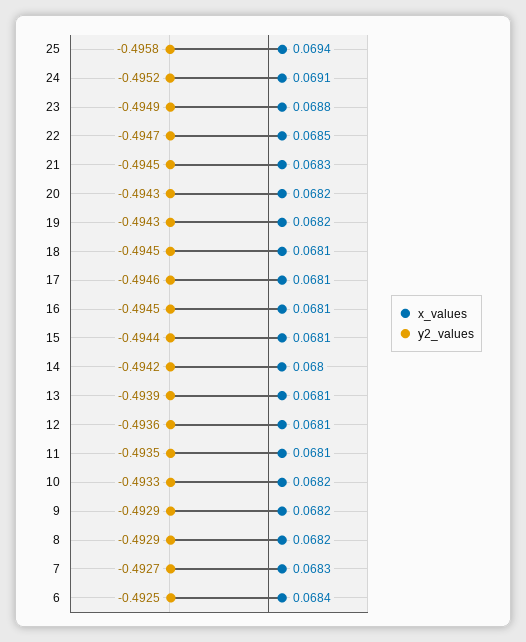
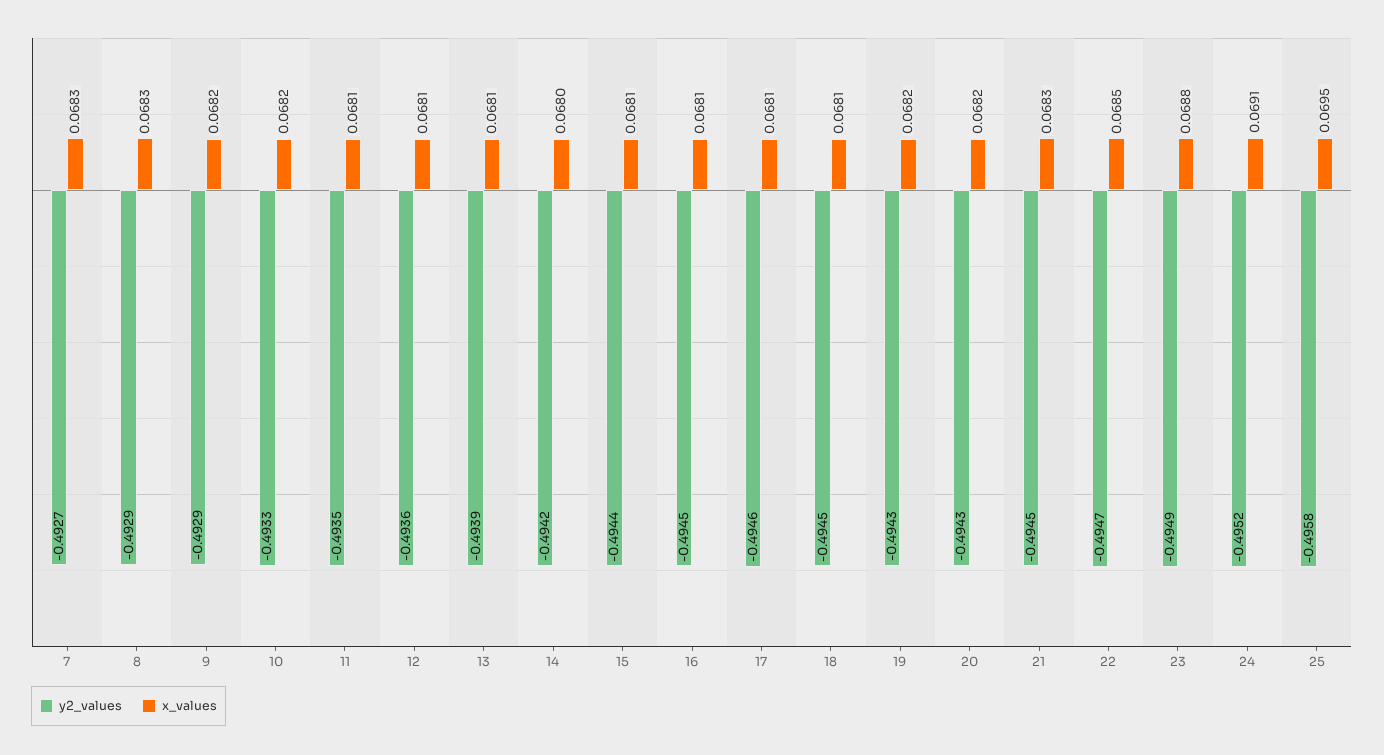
  {
    "x_values": {
-     "25": 0.0694,
+     "25": 0.0695,
      "24": 0.0691,
      "23": 0.0688,
      "22": 0.0685,
      "21": 0.0683,
      "20": 0.0682,
      "19": 0.0682,
      "18": 0.0681,
      "17": 0.0681,
      "16": 0.0681,
      "15": 0.0681,
      "14": 0.068,
      "13": 0.0681,
      "12": 0.0681,
      "11": 0.0681,
      "10": 0.0682,
      "9": 0.0682,
-     "8": 0.0682,
+     "8": 0.0683,
-     "7": 0.0683,
+     "7": 0.0683
-     "6": 0.0684
    },
    "y2_values": {
      "25": -0.4958,
      "24": -0.4952,
      "23": -0.4949,
      "22": -0.4947,
      "21": -0.4945,
      "20": -0.4943,
      "19": -0.4943,
      "18": -0.4945,
      "17": -0.4946,
      "16": -0.4945,
      "15": -0.4944,
      "14": -0.4942,
      "13": -0.4939,
      "12": -0.4936,
      "11": -0.4935,
      "10": -0.4933,
      "9": -0.4929,
      "8": -0.4929,
-     "7": -0.4927,
+     "7": -0.4927
-     "6": -0.4925
    }
  }

